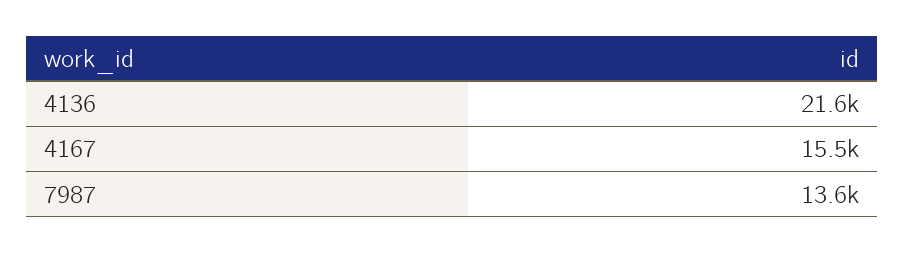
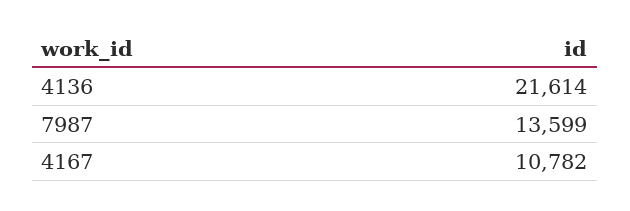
  {
    "4136": 21614,
-   "4167": 15500,
+   "4167": 10782,
    "7987": 13599
  }

